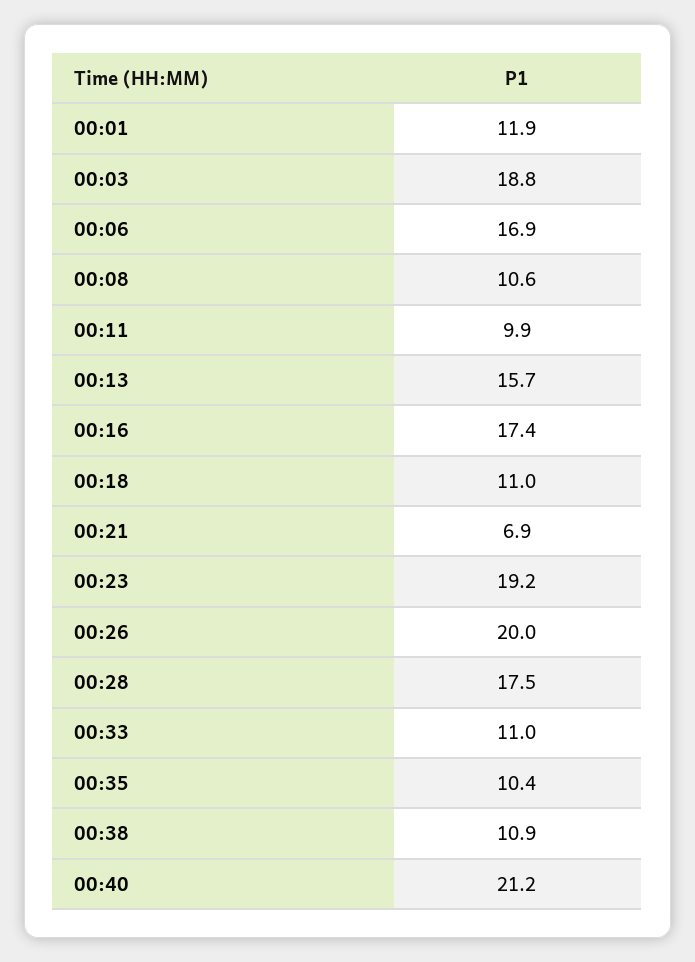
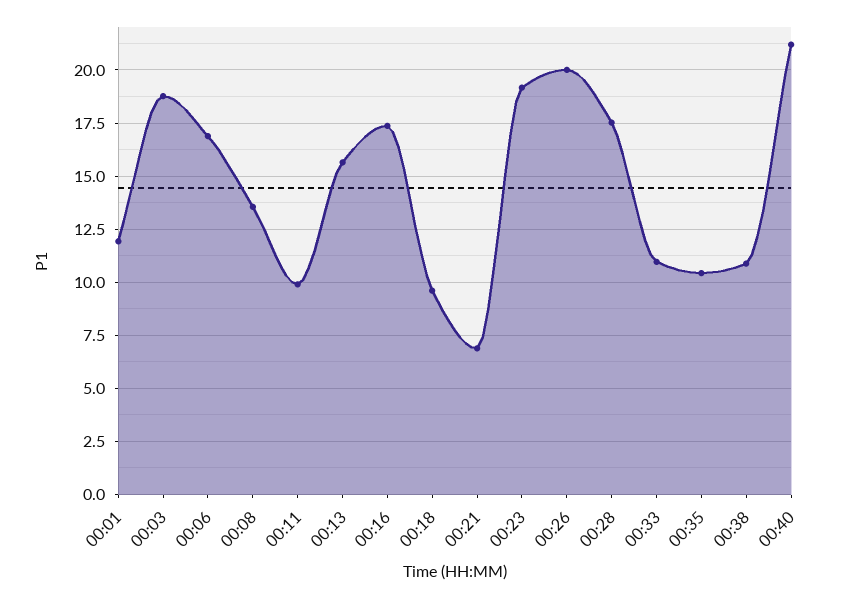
  {
    "00:01": 11.9,
    "00:03": 18.8,
    "00:06": 16.9,
-   "00:08": 10.6,
+   "00:08": 13.5,
    "00:11": 9.9,
    "00:13": 15.7,
    "00:16": 17.4,
-   "00:18": 11,
+   "00:18": 9.5,
    "00:21": 6.9,
    "00:23": 19.2,
    "00:26": 20,
    "00:28": 17.5,
    "00:33": 11,
    "00:35": 10.4,
    "00:38": 10.9,
    "00:40": 21.2
  }

